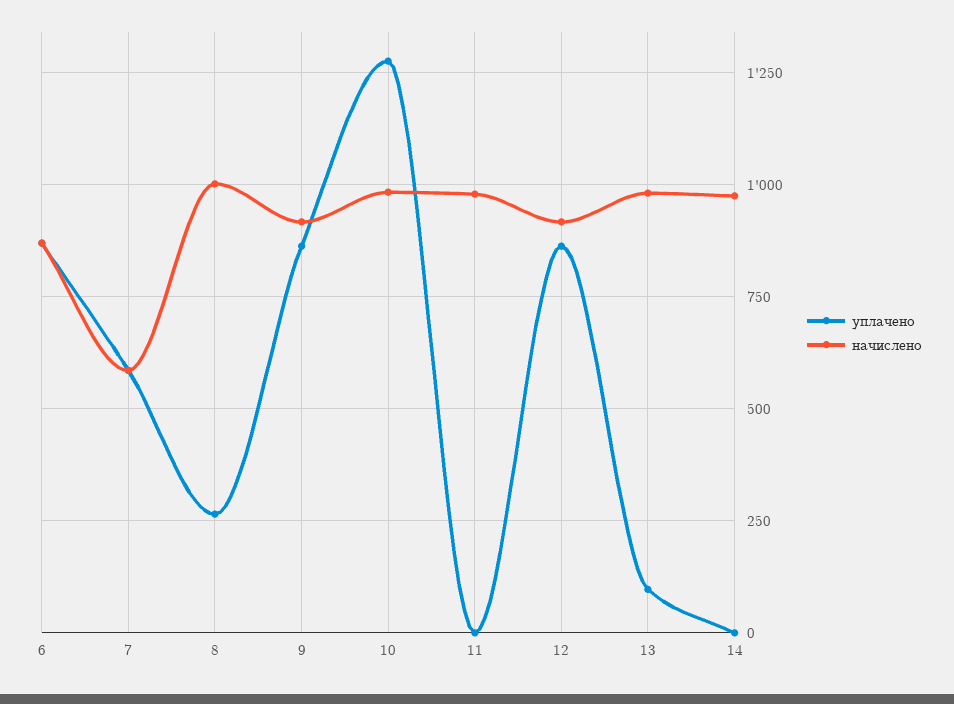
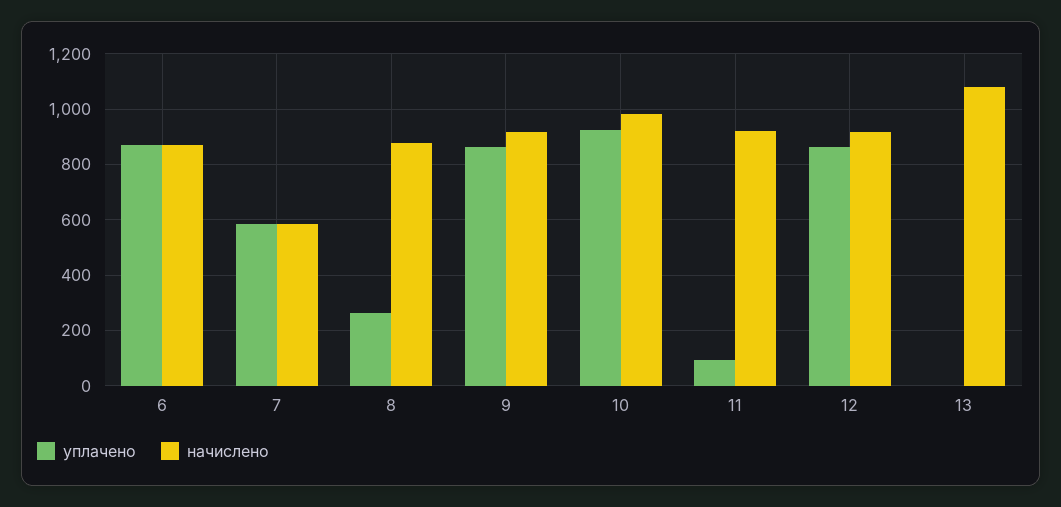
  {
    "уплачено": {
      "6": 875,
      "7": 575,
      "8": 275,
      "9": 875,
-     "10": 1275,
+     "10": 925,
-     "11": 0,
+     "11": 100,
      "12": 875,
-     "13": 100,
+     "13": 0
-     "14": 0
    },
    "начислено": {
      "6": 875,
      "7": 575,
-     "8": 1000,
+     "8": 875,
      "9": 925,
      "10": 975,
-     "11": 975,
+     "11": 925,
      "12": 925,
-     "13": 975,
+     "13": 1075
-     "14": 975
    }
  }

